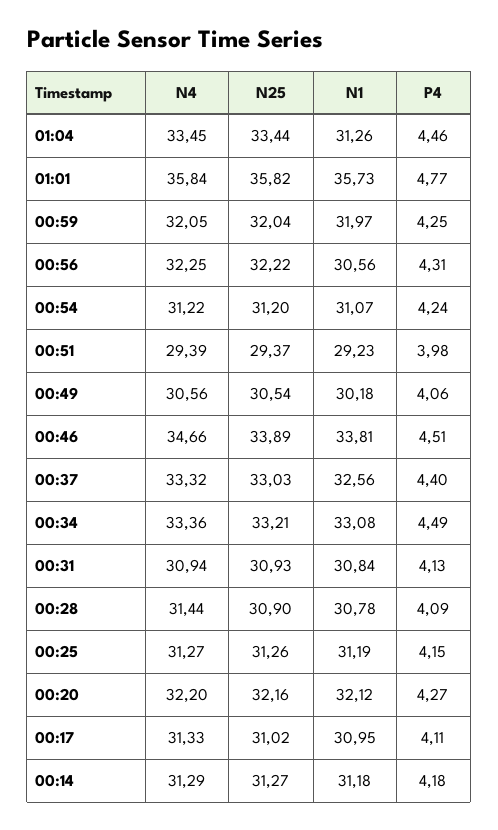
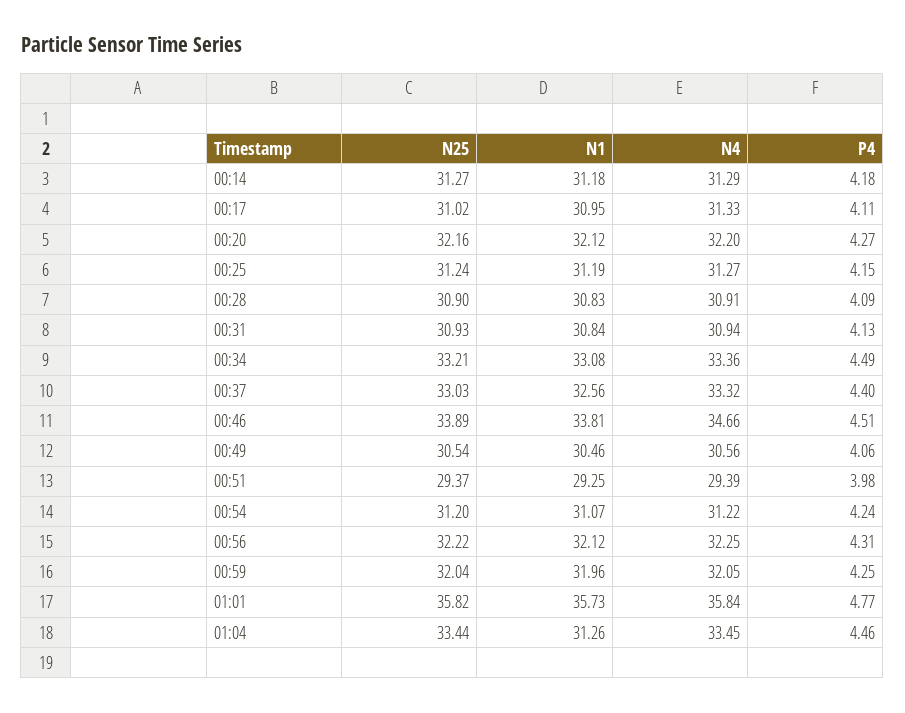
  {
    "N4": {
      "01:04": 33.45,
      "01:01": 35.84,
      "00:59": 32.05,
      "00:56": 32.25,
      "00:54": 31.22,
      "00:51": 29.39,
      "00:49": 30.56,
      "00:46": 34.66,
      "00:37": 33.32,
      "00:34": 33.36,
      "00:31": 30.94,
-     "00:28": 31.44,
+     "00:28": 30.91,
      "00:25": 31.27,
      "00:20": 32.2,
      "00:17": 31.33,
      "00:14": 31.29
    },
    "N25": {
      "01:04": 33.44,
      "01:01": 35.82,
      "00:59": 32.04,
      "00:56": 32.22,
      "00:54": 31.2,
      "00:51": 29.37,
      "00:49": 30.54,
      "00:46": 33.89,
      "00:37": 33.03,
      "00:34": 33.21,
      "00:31": 30.93,
      "00:28": 30.9,
-     "00:25": 31.26,
+     "00:25": 31.24,
      "00:20": 32.16,
      "00:17": 31.02,
      "00:14": 31.27
    },
    "N1": {
      "01:04": 31.26,
      "01:01": 35.73,
-     "00:59": 31.97,
+     "00:59": 31.96,
-     "00:56": 30.56,
+     "00:56": 32.12,
      "00:54": 31.07,
-     "00:51": 29.23,
+     "00:51": 29.25,
-     "00:49": 30.18,
+     "00:49": 30.46,
      "00:46": 33.81,
      "00:37": 32.56,
      "00:34": 33.08,
      "00:31": 30.84,
-     "00:28": 30.78,
+     "00:28": 30.83,
      "00:25": 31.19,
      "00:20": 32.12,
      "00:17": 30.95,
      "00:14": 31.18
    },
    "P4": {
      "01:04": 4.46,
      "01:01": 4.77,
      "00:59": 4.25,
      "00:56": 4.31,
      "00:54": 4.24,
      "00:51": 3.98,
      "00:49": 4.06,
      "00:46": 4.51,
      "00:37": 4.4,
      "00:34": 4.49,
      "00:31": 4.13,
      "00:28": 4.09,
      "00:25": 4.15,
      "00:20": 4.27,
      "00:17": 4.11,
      "00:14": 4.18
    }
  }

